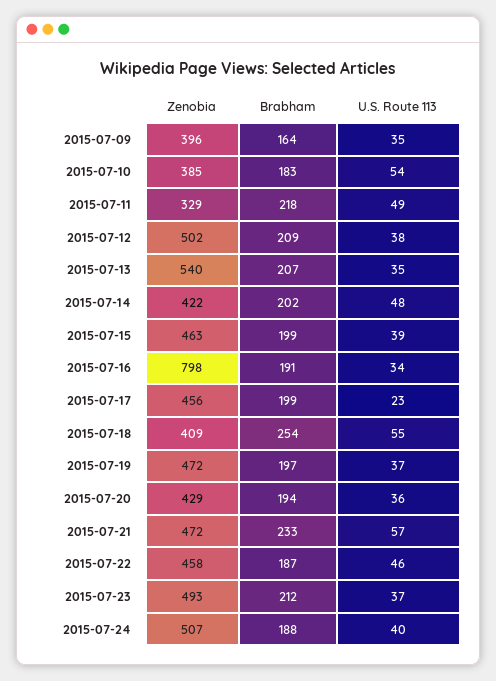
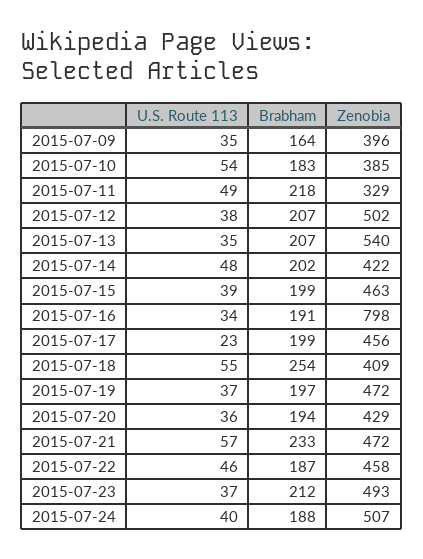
  {
    "Zenobia": {
      "2015-07-09": 396,
      "2015-07-10": 385,
      "2015-07-11": 329,
      "2015-07-12": 502,
      "2015-07-13": 540,
      "2015-07-14": 422,
      "2015-07-15": 463,
      "2015-07-16": 798,
      "2015-07-17": 456,
      "2015-07-18": 409,
      "2015-07-19": 472,
      "2015-07-20": 429,
      "2015-07-21": 472,
      "2015-07-22": 458,
      "2015-07-23": 493,
      "2015-07-24": 507
    },
    "Brabham": {
      "2015-07-09": 164,
      "2015-07-10": 183,
      "2015-07-11": 218,
-     "2015-07-12": 209,
+     "2015-07-12": 207,
      "2015-07-13": 207,
      "2015-07-14": 202,
      "2015-07-15": 199,
      "2015-07-16": 191,
      "2015-07-17": 199,
      "2015-07-18": 254,
      "2015-07-19": 197,
      "2015-07-20": 194,
      "2015-07-21": 233,
      "2015-07-22": 187,
      "2015-07-23": 212,
      "2015-07-24": 188
    },
    "U.S. Route 113": {
      "2015-07-09": 35,
      "2015-07-10": 54,
      "2015-07-11": 49,
      "2015-07-12": 38,
      "2015-07-13": 35,
      "2015-07-14": 48,
      "2015-07-15": 39,
      "2015-07-16": 34,
      "2015-07-17": 23,
      "2015-07-18": 55,
      "2015-07-19": 37,
      "2015-07-20": 36,
      "2015-07-21": 57,
      "2015-07-22": 46,
      "2015-07-23": 37,
      "2015-07-24": 40
    }
  }

